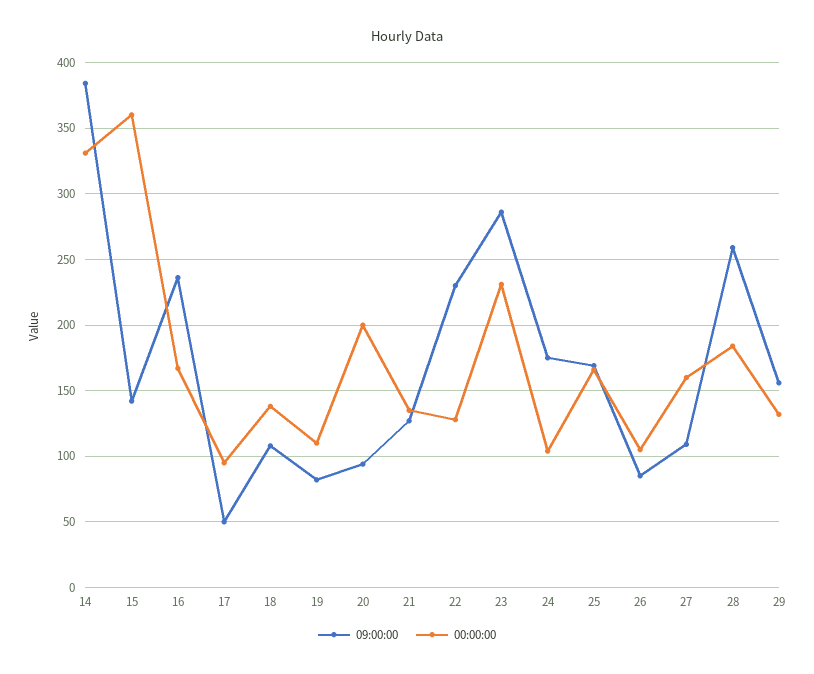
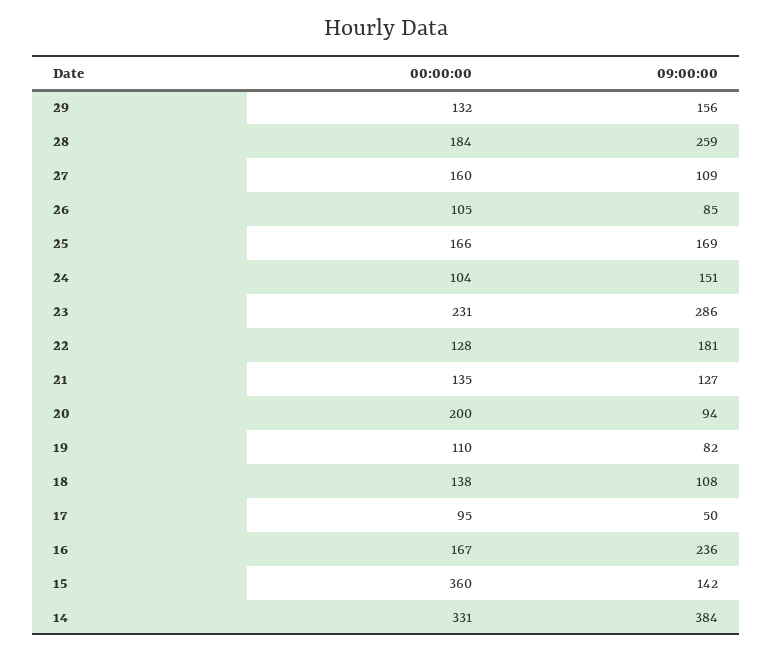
  {
    "09:00:00": {
      "14": 384,
      "15": 142,
      "16": 236,
      "17": 50,
      "18": 108,
      "19": 82,
      "20": 94,
      "21": 127,
-     "22": 230,
+     "22": 181,
      "23": 286,
-     "24": 175,
+     "24": 151,
      "25": 169,
      "26": 85,
      "27": 109,
      "28": 259,
      "29": 156
    },
    "00:00:00": {
      "14": 331,
      "15": 360,
      "16": 167,
      "17": 95,
      "18": 138,
      "19": 110,
      "20": 200,
      "21": 135,
      "22": 128,
      "23": 231,
      "24": 104,
      "25": 166,
      "26": 105,
      "27": 160,
      "28": 184,
      "29": 132
    }
  }

